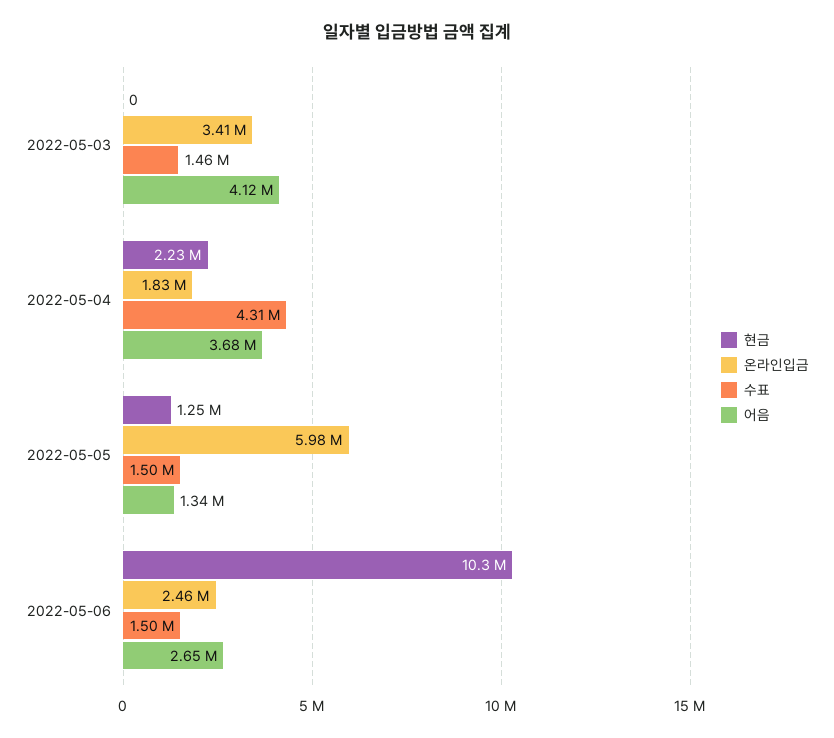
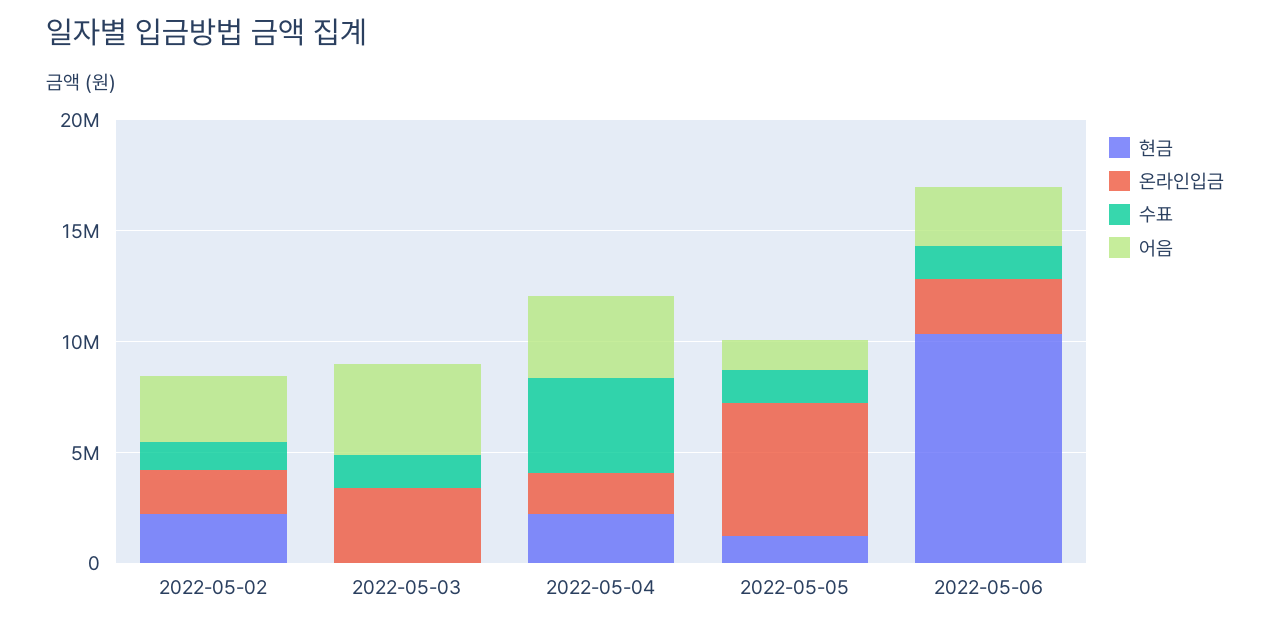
  {
    "현금": {
      "2022-05-03": 0,
      "2022-05-04": 2230000,
      "2022-05-05": 1250000,
-     "2022-05-06": 10300000
+     "2022-05-06": 10300000,
+     "2022-05-02": 2000000
    },
    "온라인입금": {
      "2022-05-03": 3410000,
      "2022-05-04": 1830000,
      "2022-05-05": 5980000,
-     "2022-05-06": 2460000
+     "2022-05-06": 2460000,
+     "2022-05-02": 2000000
    },
    "수표": {
      "2022-05-03": 1460000,
      "2022-05-04": 4310000,
      "2022-05-05": 1500000,
-     "2022-05-06": 1500000
+     "2022-05-06": 1500000,
+     "2022-05-02": 1000000
    },
    "어음": {
      "2022-05-03": 4120000,
      "2022-05-04": 3680000,
      "2022-05-05": 1340000,
-     "2022-05-06": 2650000
+     "2022-05-06": 2650000,
+     "2022-05-02": 3000000
    }
  }

